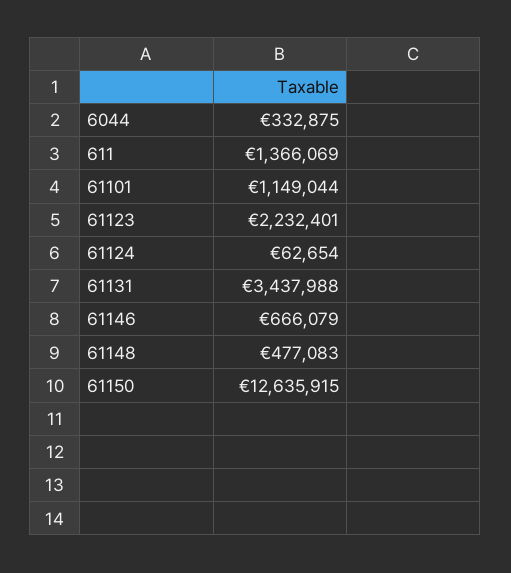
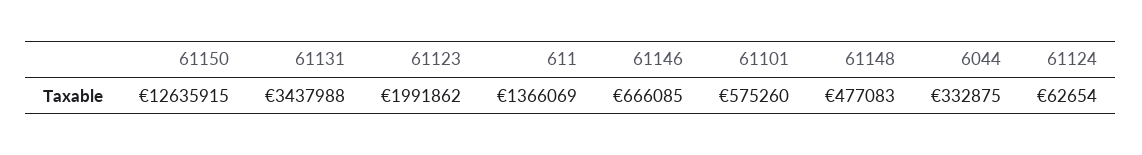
  {
    "6044": 332875,
    "611": 1366069,
-   "61101": 1149044,
+   "61101": 575260,
-   "61123": 2232401,
+   "61123": 1991862,
    "61124": 62654,
    "61131": 3437988,
-   "61146": 666079,
+   "61146": 666085,
    "61148": 477083,
    "61150": 12635915
  }

